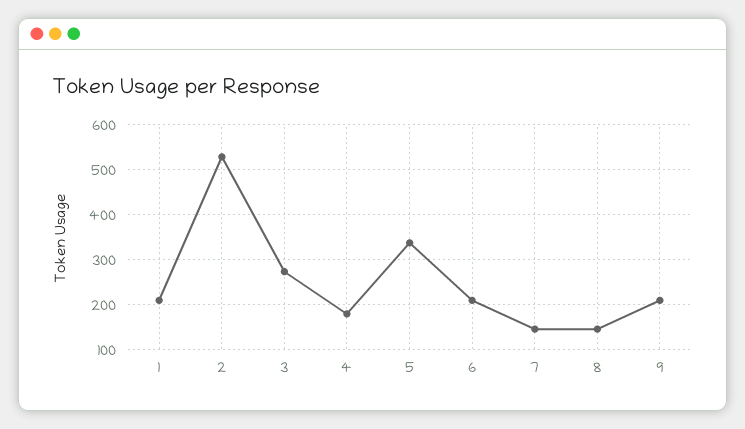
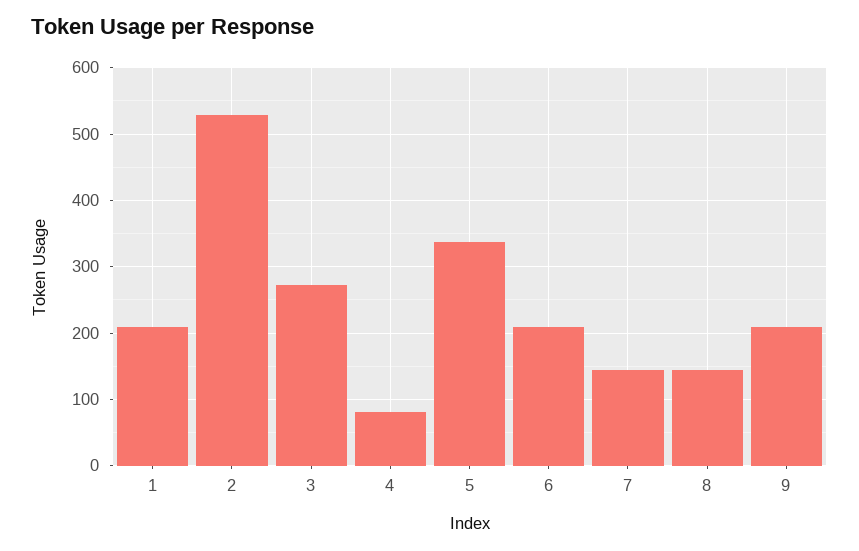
  {
    "1": 210,
    "2": 530,
    "3": 270,
-   "4": 180,
+   "4": 80,
    "5": 340,
    "6": 210,
    "7": 150,
    "8": 150,
    "9": 210
  }

